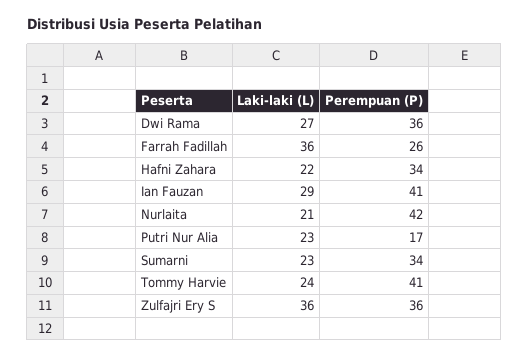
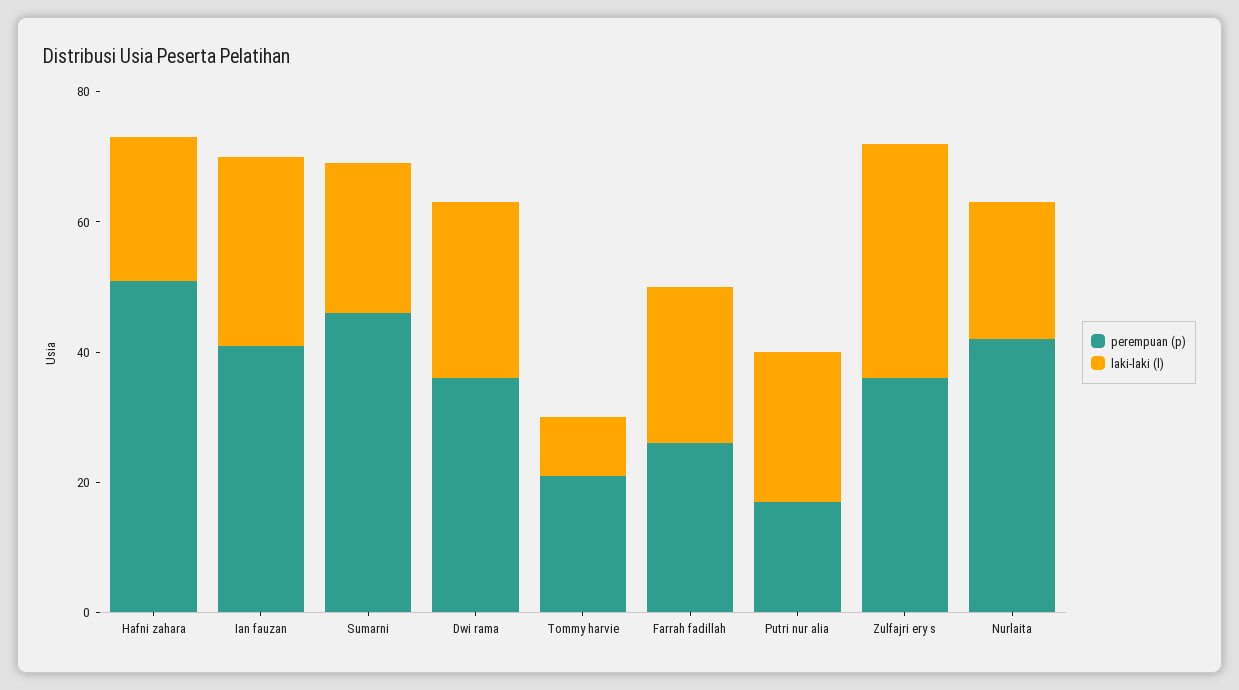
  {
    "Laki-laki (L)": {
      "Dwi Rama": 27,
-     "Farrah Fadillah": 36,
+     "Farrah Fadillah": 25,
      "Hafni Zahara": 22,
      "Ian Fauzan": 29,
      "Nurlaita": 21,
      "Putri Nur Alia": 23,
      "Sumarni": 23,
-     "Tommy Harvie": 24,
+     "Tommy Harvie": 10,
      "Zulfajri Ery S": 36
    },
    "Perempuan (P)": {
      "Dwi Rama": 36,
      "Farrah Fadillah": 26,
-     "Hafni Zahara": 34,
+     "Hafni Zahara": 50,
      "Ian Fauzan": 41,
      "Nurlaita": 42,
      "Putri Nur Alia": 17,
-     "Sumarni": 34,
+     "Sumarni": 45,
-     "Tommy Harvie": 41,
+     "Tommy Harvie": 20,
      "Zulfajri Ery S": 36
    }
  }

